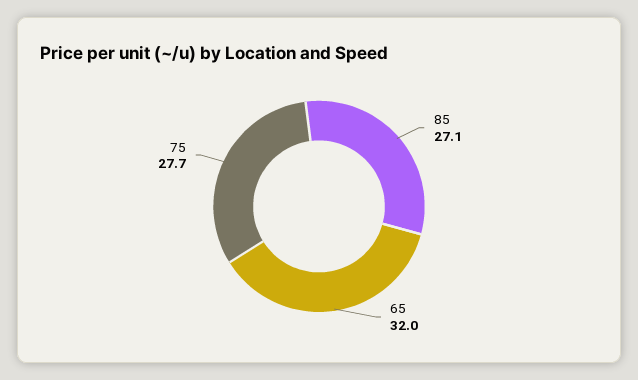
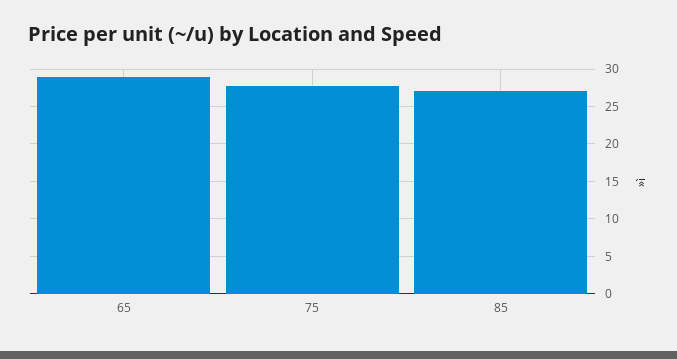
  {
    "85": 27.1,
-   "65": 32,
+   "65": 29,
    "75": 27.7
  }

